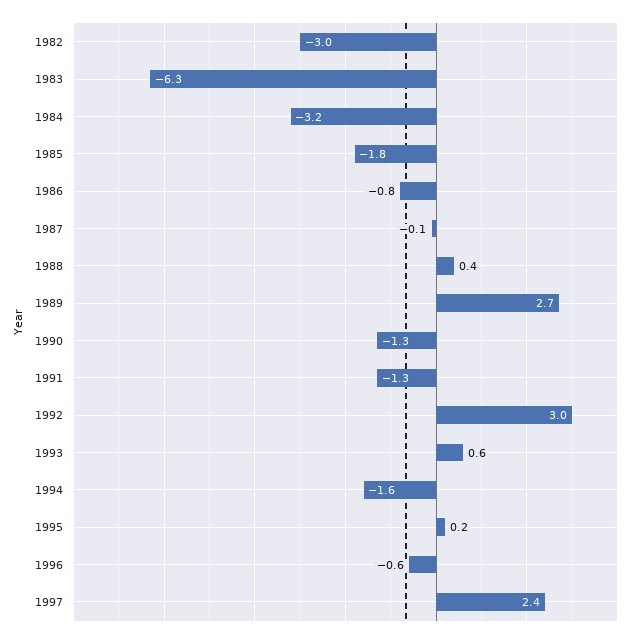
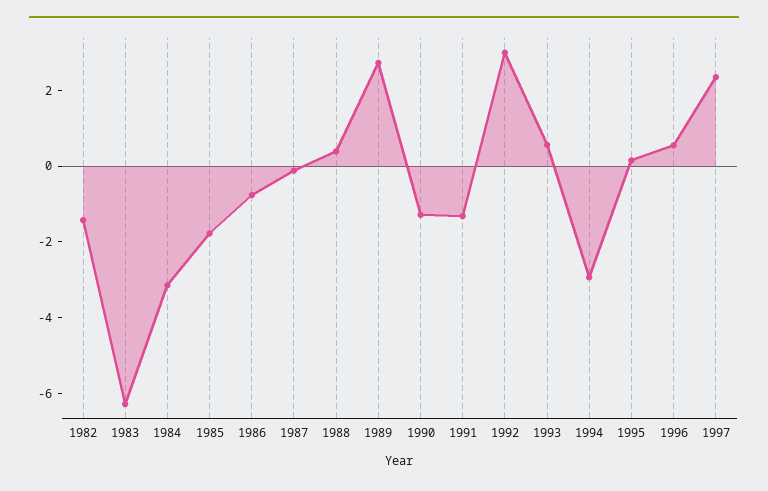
  {
-   "1982": -3,
+   "1982": -1.5,
    "1983": -6.3,
    "1984": -3.2,
    "1985": -1.8,
    "1986": -0.8,
    "1987": -0.1,
    "1988": 0.4,
    "1989": 2.7,
    "1990": -1.3,
    "1991": -1.3,
    "1992": 3,
    "1993": 0.6,
-   "1994": -1.6,
+   "1994": -3,
    "1995": 0.2,
-   "1996": -0.6,
+   "1996": 0.5,
    "1997": 2.4
  }

